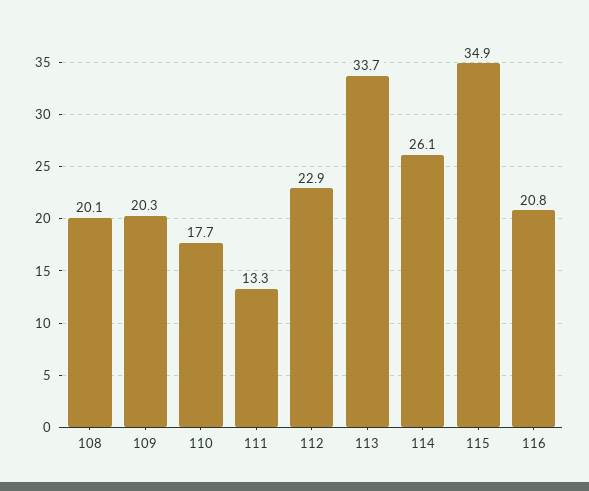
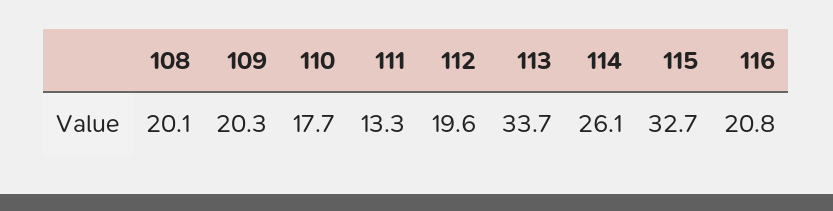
  {
    "108": 20.1,
    "109": 20.3,
    "110": 17.7,
    "111": 13.3,
-   "112": 22.9,
+   "112": 19.6,
    "113": 33.7,
    "114": 26.1,
-   "115": 34.9,
+   "115": 32.7,
    "116": 20.8
  }

